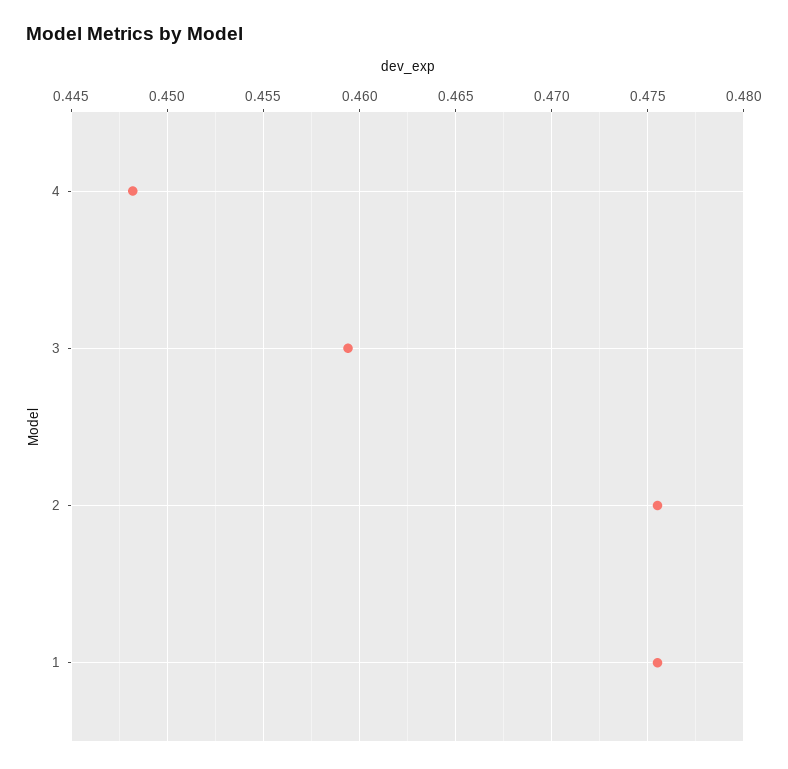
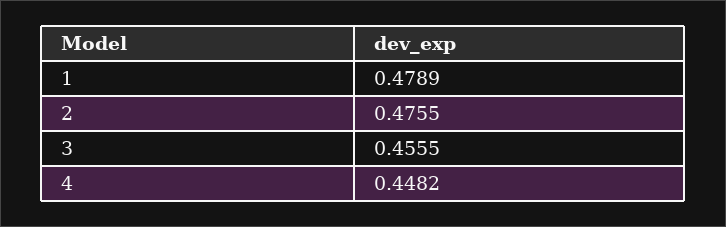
  {
    "4": 0.4482,
-   "3": 0.4595,
+   "3": 0.4555,
    "2": 0.4755,
-   "1": 0.4755
+   "1": 0.4789
  }

